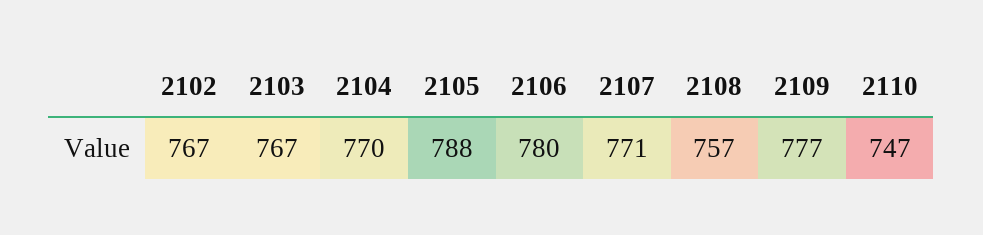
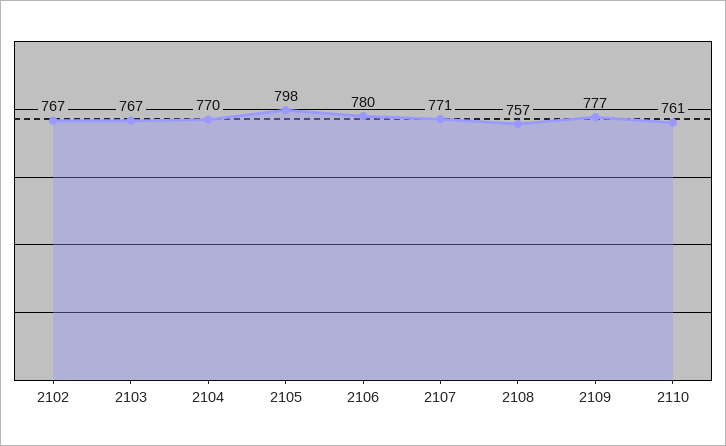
  {
    "2102": 767,
    "2103": 767,
    "2104": 770,
-   "2105": 788,
+   "2105": 798,
    "2106": 780,
    "2107": 771,
    "2108": 757,
    "2109": 777,
-   "2110": 747
+   "2110": 761
  }

